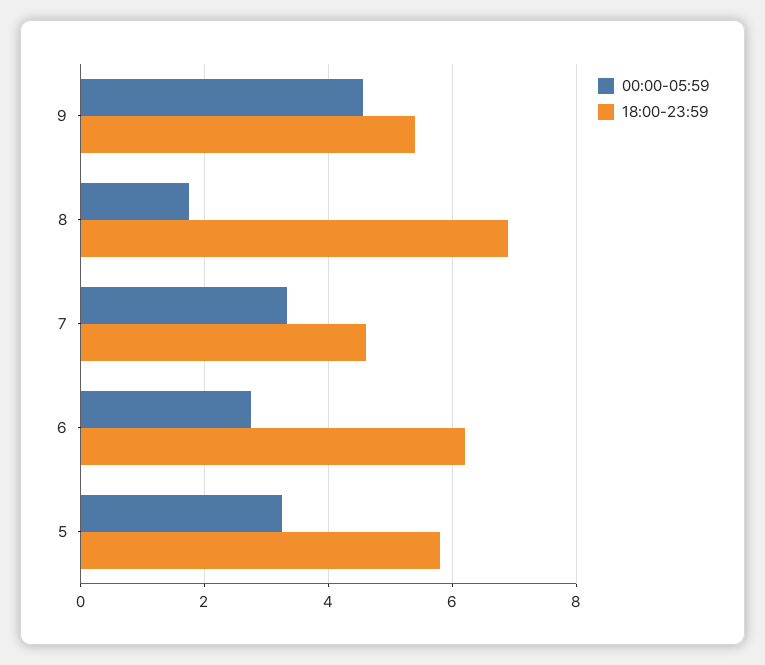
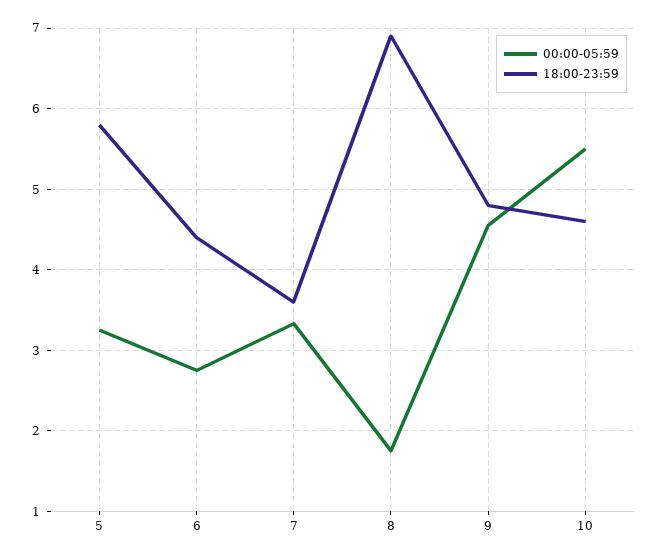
  {
    "00:00-05:59": {
      "9": 4.6,
      "8": 1.8,
      "7": 3.3,
      "6": 2.8,
-     "5": 3.3
+     "5": 3.3,
+     "10": 5.5
    },
    "18:00-23:59": {
-     "9": 5.4,
+     "9": 4.8,
      "8": 6.9,
-     "7": 4.6,
+     "7": 3.6,
-     "6": 6.2,
+     "6": 4.4,
-     "5": 5.8
+     "5": 5.8,
+     "10": 4.6
    }
  }

